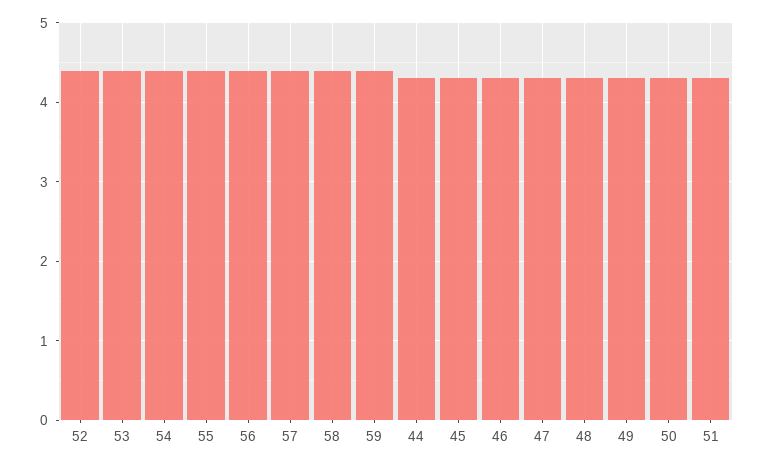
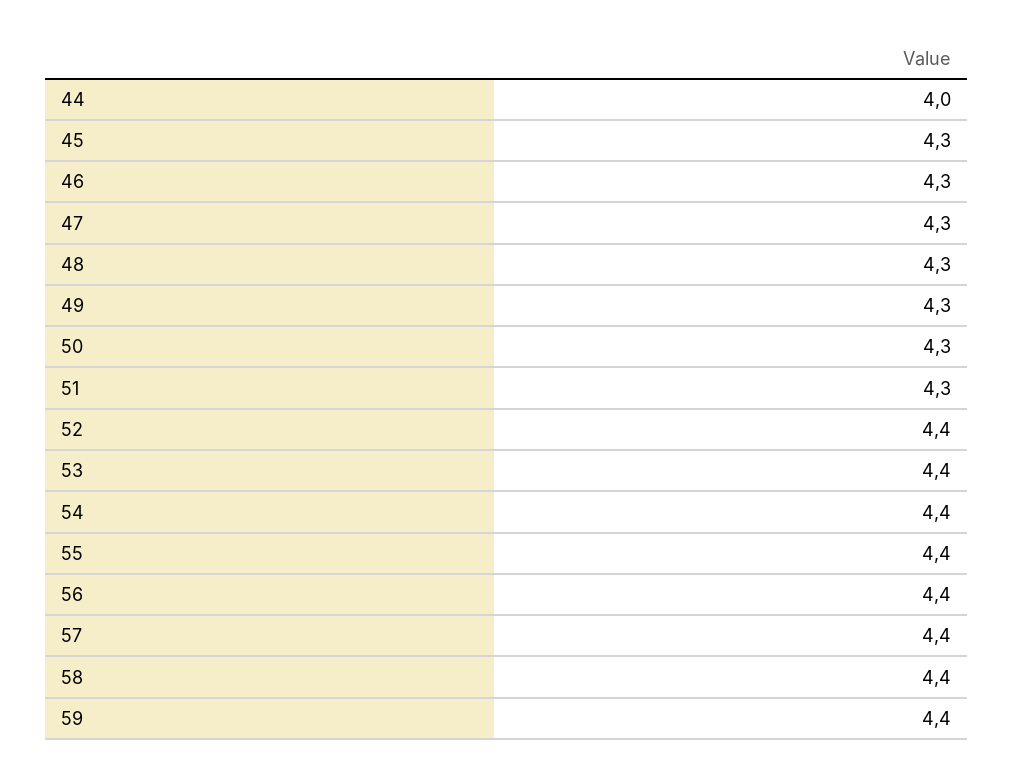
  {
    "52": 4.4,
    "53": 4.4,
    "54": 4.4,
    "55": 4.4,
    "56": 4.4,
    "57": 4.4,
    "58": 4.4,
    "59": 4.4,
-   "44": 4.3,
+   "44": 4,
    "45": 4.3,
    "46": 4.3,
    "47": 4.3,
    "48": 4.3,
    "49": 4.3,
    "50": 4.3,
    "51": 4.3
  }

